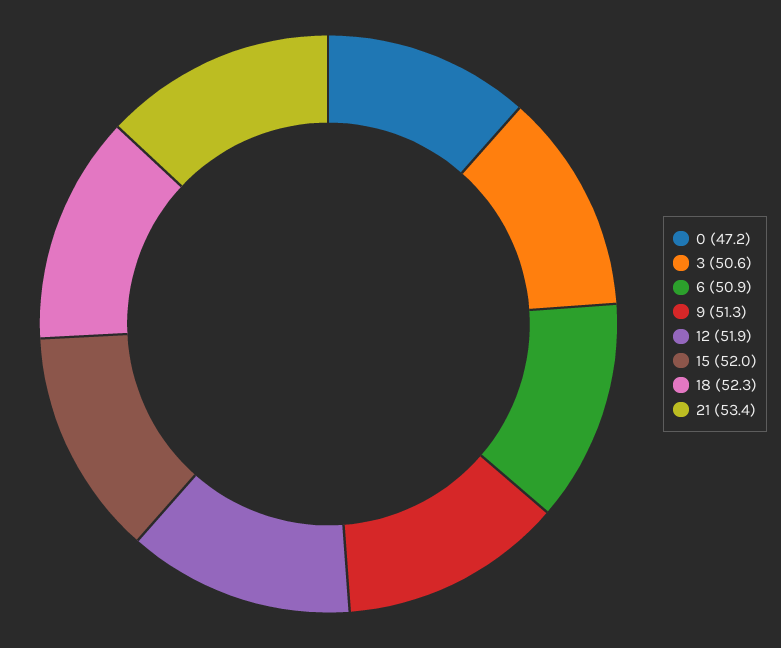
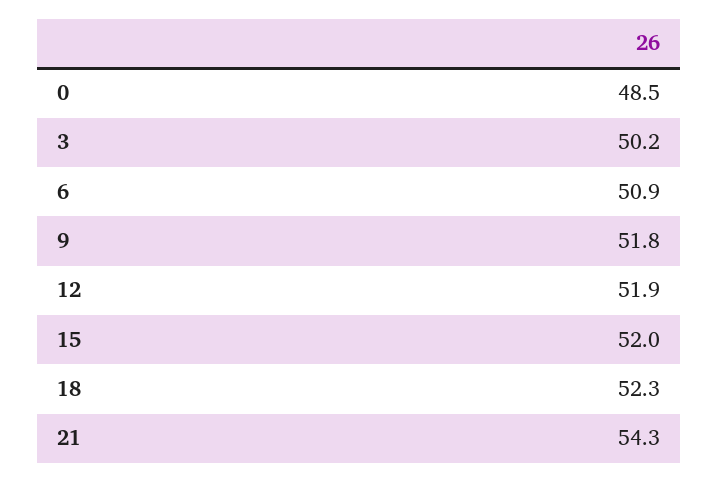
  {
-   "0": 47.2,
+   "0": 48.5,
-   "3": 50.6,
+   "3": 50.2,
    "6": 50.9,
-   "9": 51.3,
+   "9": 51.8,
    "12": 51.9,
    "15": 52,
    "18": 52.3,
-   "21": 53.4
+   "21": 54.3
  }

